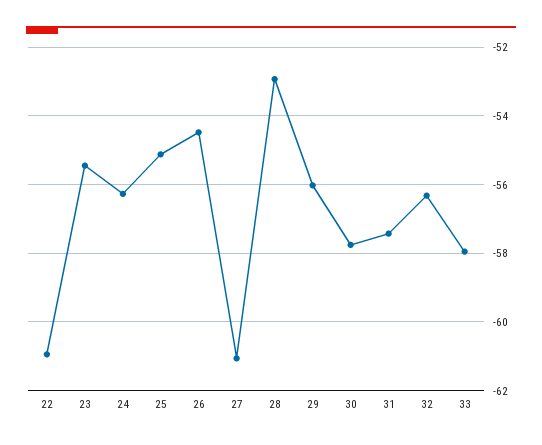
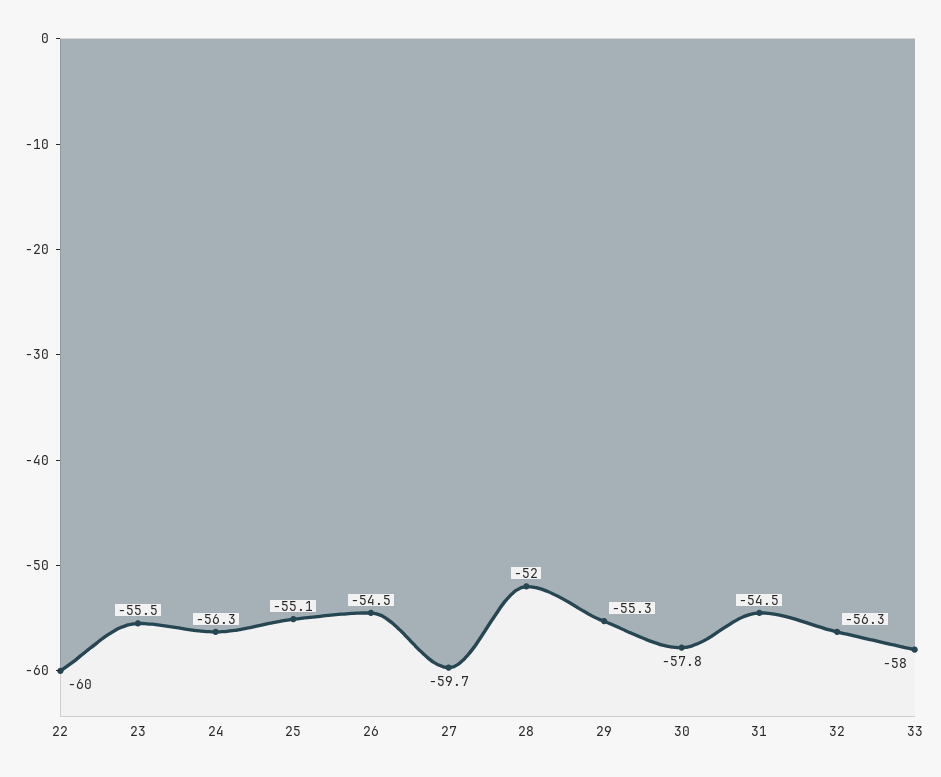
  {
-   "22": -61,
+   "22": -60,
    "23": -55.5,
    "24": -56.3,
    "25": -55.1,
    "26": -54.5,
-   "27": -61,
+   "27": -59.7,
-   "28": -53,
+   "28": -52,
-   "29": -56,
+   "29": -55.3,
    "30": -57.8,
-   "31": -57.4,
+   "31": -54.5,
    "32": -56.3,
    "33": -58
  }

